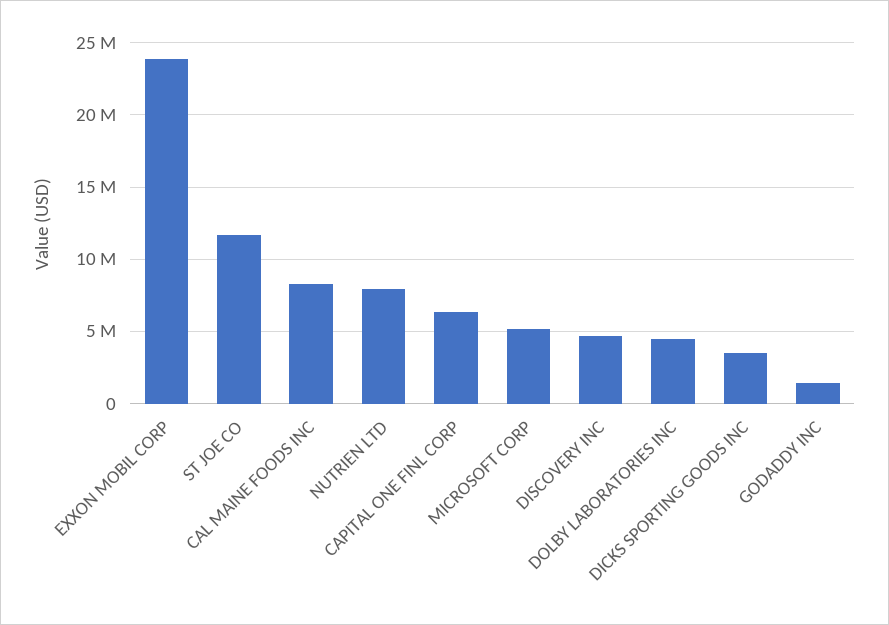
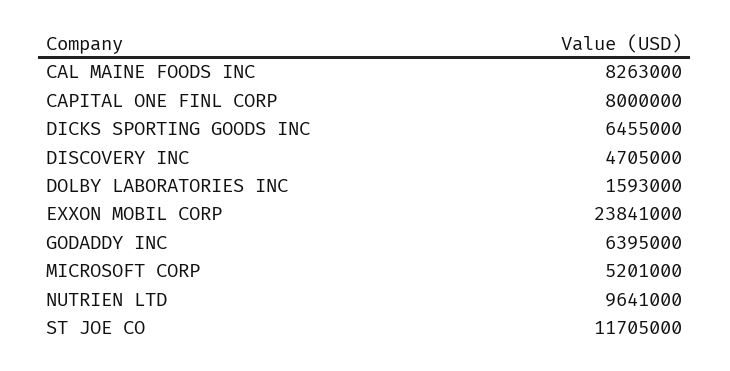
  {
    "EXXON MOBIL CORP": 23841000,
    "ST JOE CO": 11705000,
    "CAL MAINE FOODS INC": 8263000,
-   "NUTRIEN LTD": 8000000,
+   "NUTRIEN LTD": 9641000,
-   "CAPITAL ONE FINL CORP": 6500000,
+   "CAPITAL ONE FINL CORP": 8000000,
    "MICROSOFT CORP": 5201000,
    "DISCOVERY INC": 4705000,
-   "DOLBY LABORATORIES INC": 4500000,
+   "DOLBY LABORATORIES INC": 1593000,
-   "DICKS SPORTING GOODS INC": 3500000,
+   "DICKS SPORTING GOODS INC": 6455000,
-   "GODADDY INC": 1500000
+   "GODADDY INC": 6395000
  }

